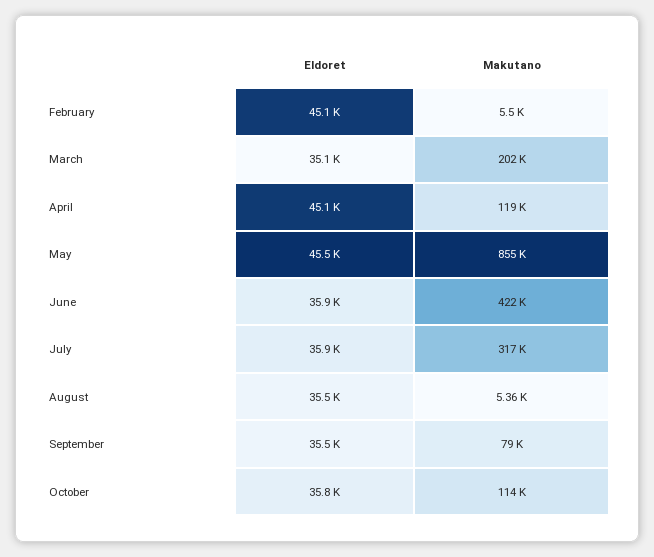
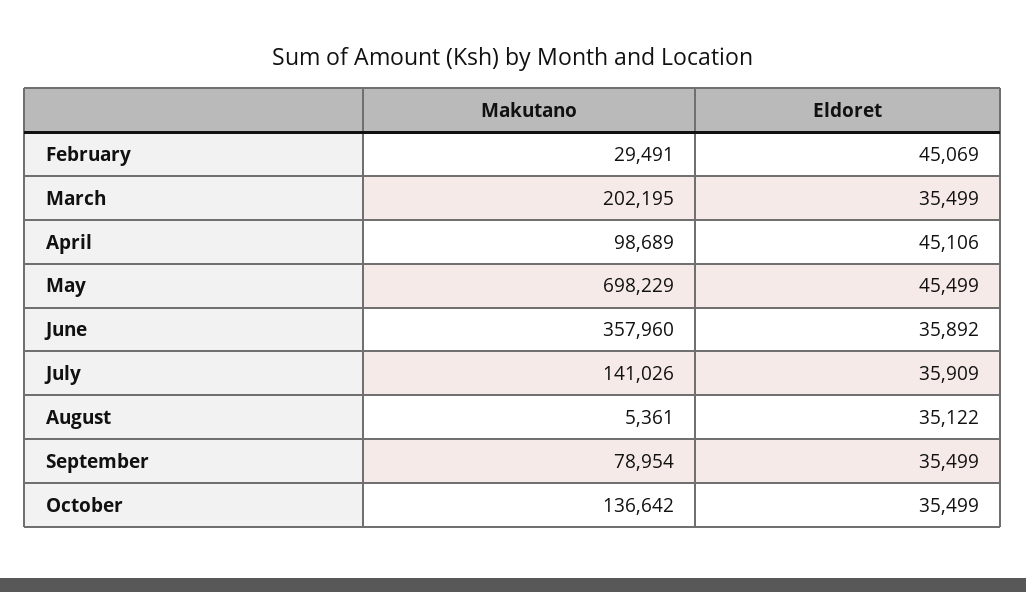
  {
    "Eldoret": {
      "February": 45069,
-     "March": 35100,
+     "March": 35499,
      "April": 45106,
      "May": 45499,
      "June": 35892,
      "July": 35909,
-     "August": 35500,
+     "August": 35122,
      "September": 35499,
-     "October": 35800
+     "October": 35499
    },
    "Makutano": {
-     "February": 5500,
+     "February": 29491,
      "March": 202195,
-     "April": 119000,
+     "April": 98689,
-     "May": 855000,
+     "May": 698229,
-     "June": 422000,
+     "June": 357960,
-     "July": 317000,
+     "July": 141026,
      "August": 5361,
      "September": 78954,
-     "October": 114000
+     "October": 136642
    }
  }

